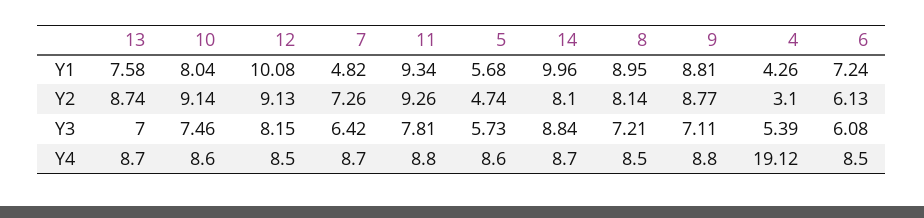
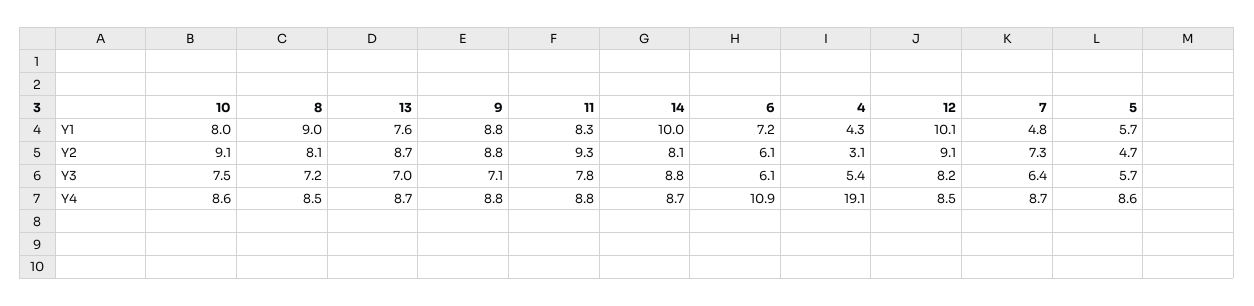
  {
    "13": {
      "Y1": 7.58,
      "Y2": 8.74,
      "Y3": 7,
      "Y4": 8.7
    },
    "10": {
      "Y1": 8.04,
      "Y2": 9.14,
      "Y3": 7.46,
      "Y4": 8.6
    },
    "12": {
      "Y1": 10.08,
      "Y2": 9.13,
      "Y3": 8.15,
      "Y4": 8.5
    },
    "7": {
      "Y1": 4.82,
      "Y2": 7.26,
      "Y3": 6.42,
      "Y4": 8.7
    },
    "11": {
-     "Y1": 9.34,
+     "Y1": 8.3,
      "Y2": 9.26,
      "Y3": 7.81,
      "Y4": 8.8
    },
    "5": {
      "Y1": 5.68,
      "Y2": 4.74,
      "Y3": 5.73,
      "Y4": 8.6
    },
    "14": {
      "Y1": 9.96,
      "Y2": 8.1,
      "Y3": 8.84,
      "Y4": 8.7
    },
    "8": {
      "Y1": 8.95,
      "Y2": 8.14,
      "Y3": 7.21,
      "Y4": 8.5
    },
    "9": {
      "Y1": 8.81,
      "Y2": 8.77,
      "Y3": 7.11,
      "Y4": 8.8
    },
    "4": {
      "Y1": 4.26,
      "Y2": 3.1,
      "Y3": 5.39,
      "Y4": 19.12
    },
    "6": {
      "Y1": 7.24,
      "Y2": 6.13,
      "Y3": 6.08,
-     "Y4": 8.5
+     "Y4": 10.9
    }
  }

